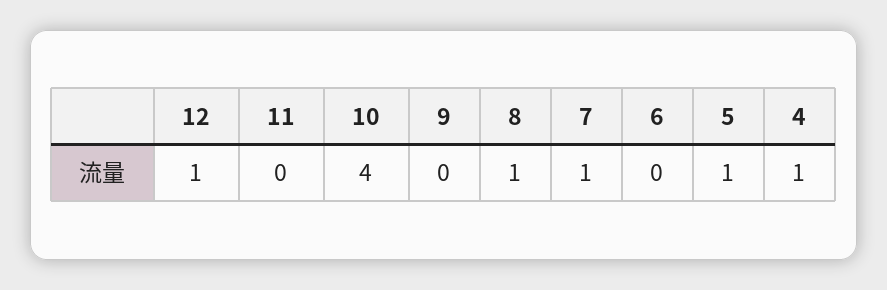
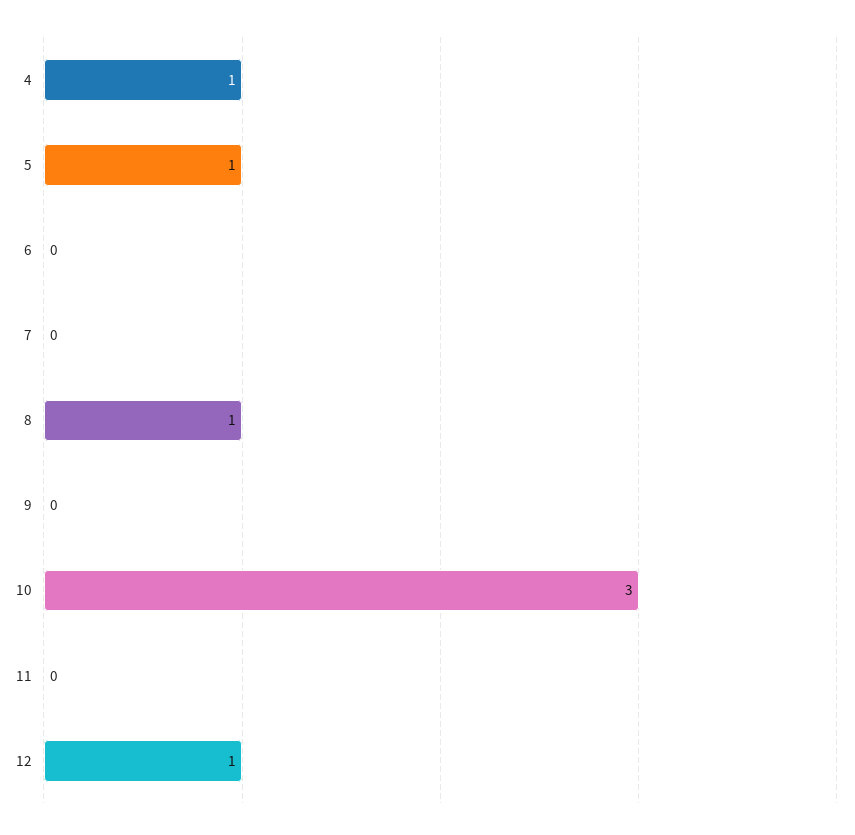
  {
    "12": 1,
    "11": 0,
-   "10": 4,
+   "10": 3,
    "9": 0,
    "8": 1,
-   "7": 1,
+   "7": 0,
    "6": 0,
    "5": 1,
    "4": 1
  }

